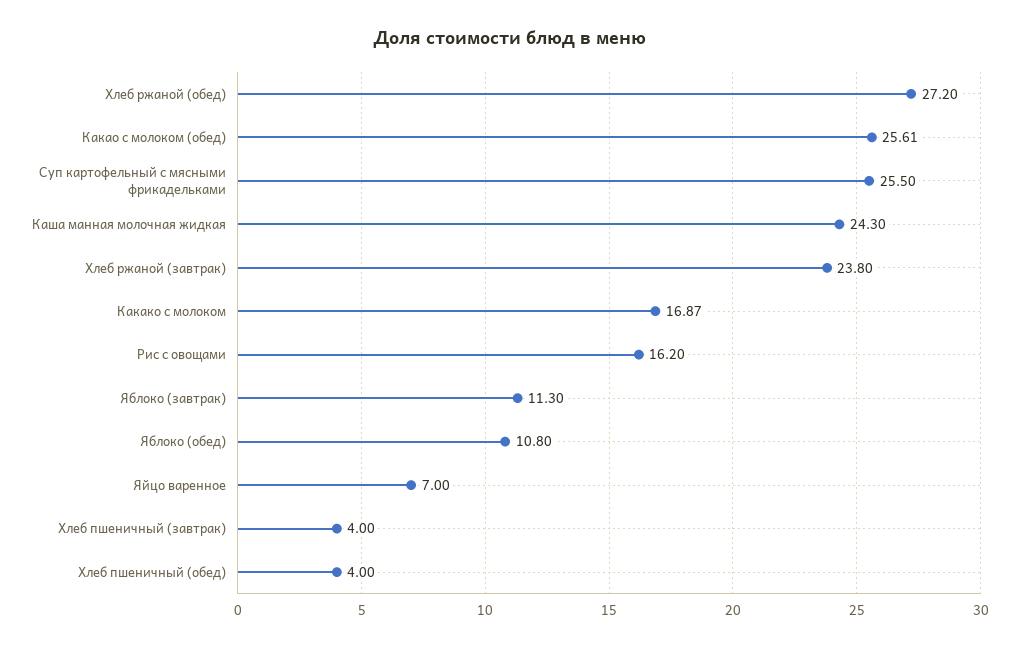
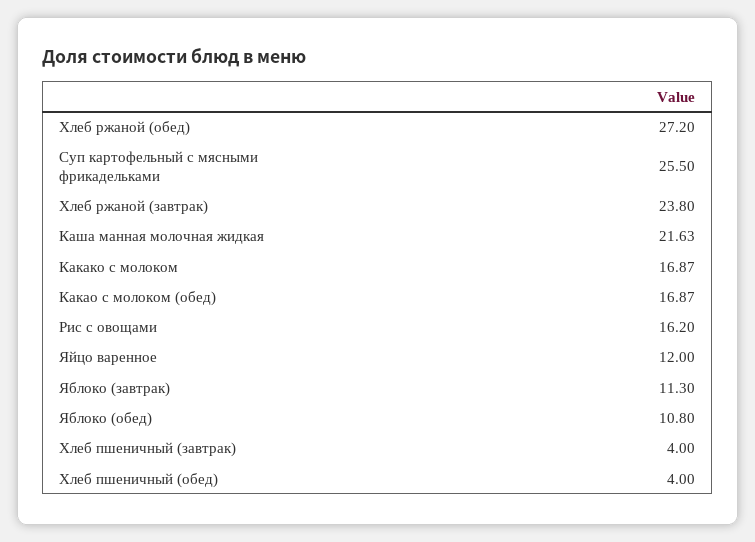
  {
    "Хлеб ржаной (обед)": 27.2,
-   "Какао с молоком (обед)": 25.61,
+   "Какао с молоком (обед)": 16.87,
    "Суп картофельный с мясными фрикадельками": 25.5,
-   "Каша манная молочная жидкая": 24.3,
+   "Каша манная молочная жидкая": 21.63,
    "Хлеб ржаной (завтрак)": 23.8,
    "Какако с молоком": 16.87,
    "Рис с овощами": 16.2,
    "Яблоко (завтрак)": 11.3,
    "Яблоко (обед)": 10.8,
-   "Яйцо варенное": 7,
+   "Яйцо варенное": 12,
    "Хлеб пшеничный (завтрак)": 4,
    "Хлеб пшеничный (обед)": 4
  }

